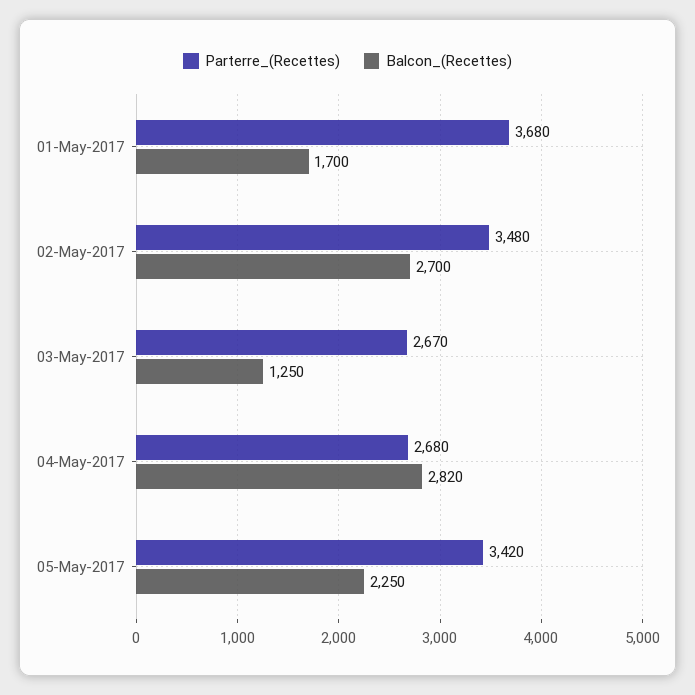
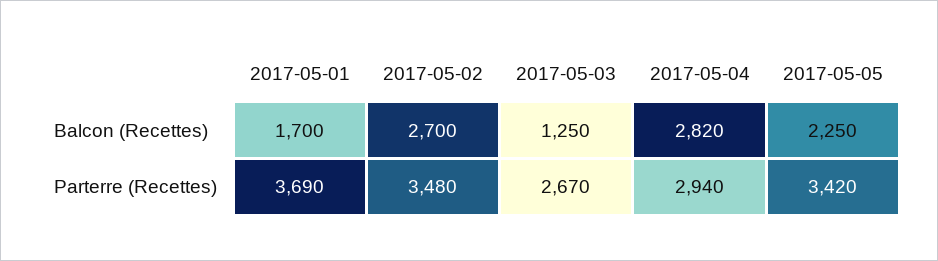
  {
    "Parterre_(Recettes)": {
-     "01-May-2017": 3680,
+     "01-May-2017": 3690,
      "02-May-2017": 3480,
      "03-May-2017": 2670,
-     "04-May-2017": 2680,
+     "04-May-2017": 2940,
      "05-May-2017": 3420
    },
    "Balcon_(Recettes)": {
      "01-May-2017": 1700,
      "02-May-2017": 2700,
      "03-May-2017": 1250,
      "04-May-2017": 2820,
      "05-May-2017": 2250
    }
  }

